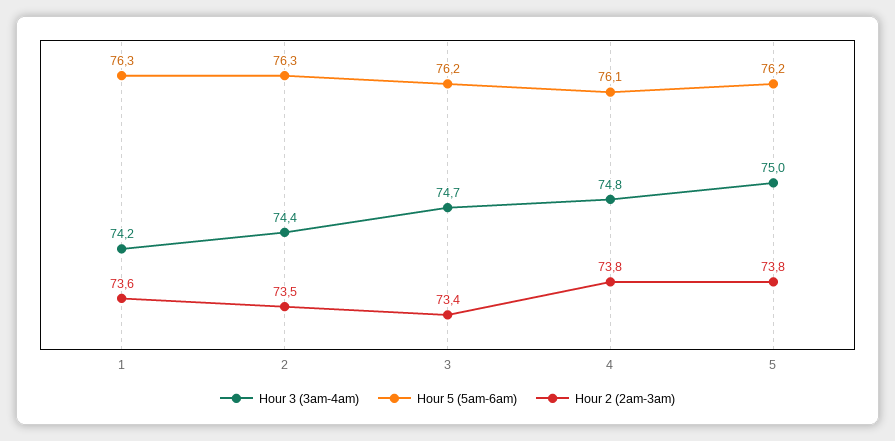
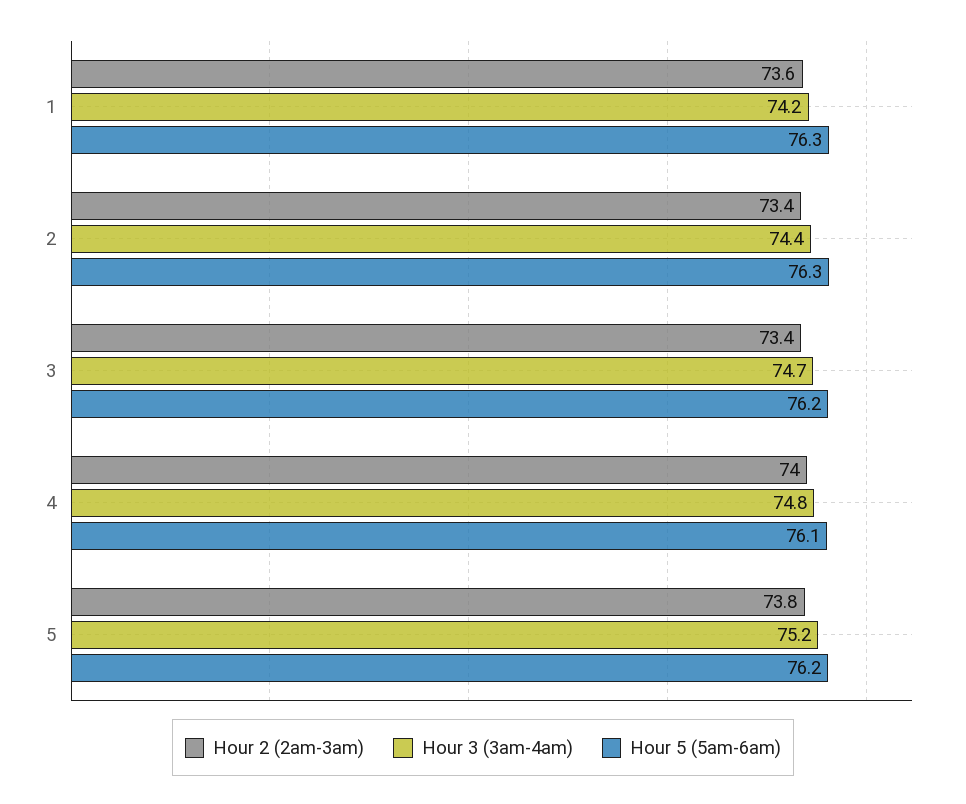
  {
    "Hour 3 (3am-4am)": {
      "1": 74.2,
      "2": 74.4,
      "3": 74.7,
      "4": 74.8,
-     "5": 75
+     "5": 75.2
    },
    "Hour 5 (5am-6am)": {
      "1": 76.3,
      "2": 76.3,
      "3": 76.2,
      "4": 76.1,
      "5": 76.2
    },
    "Hour 2 (2am-3am)": {
      "1": 73.6,
-     "2": 73.5,
+     "2": 73.4,
      "3": 73.4,
-     "4": 73.8,
+     "4": 74,
      "5": 73.8
    }
  }

